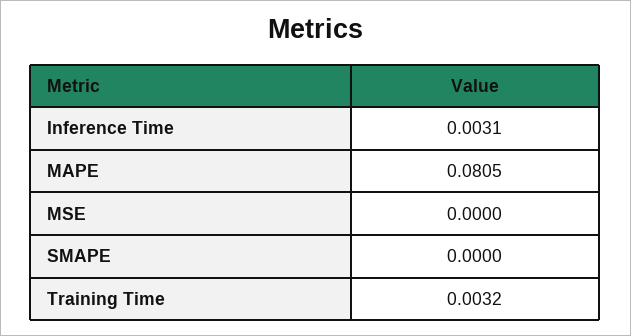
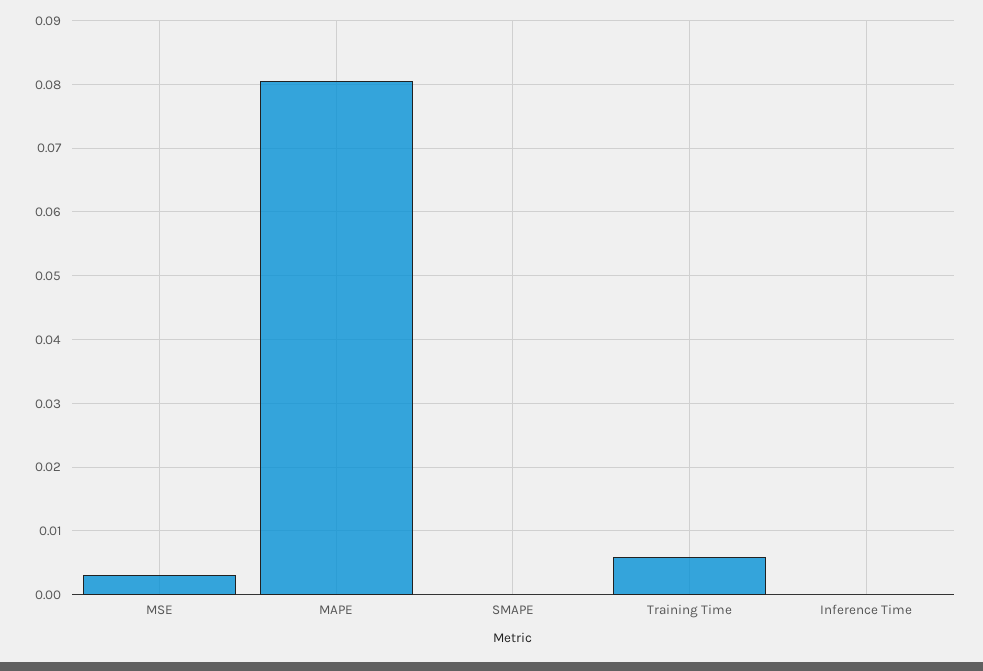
  {
-   "Inference Time": 0.0031,
+   "Inference Time": 0,
    "MAPE": 0.0805,
-   "MSE": 0,
+   "MSE": 0.003,
    "SMAPE": 0,
-   "Training Time": 0.0032
+   "Training Time": 0.006
  }

